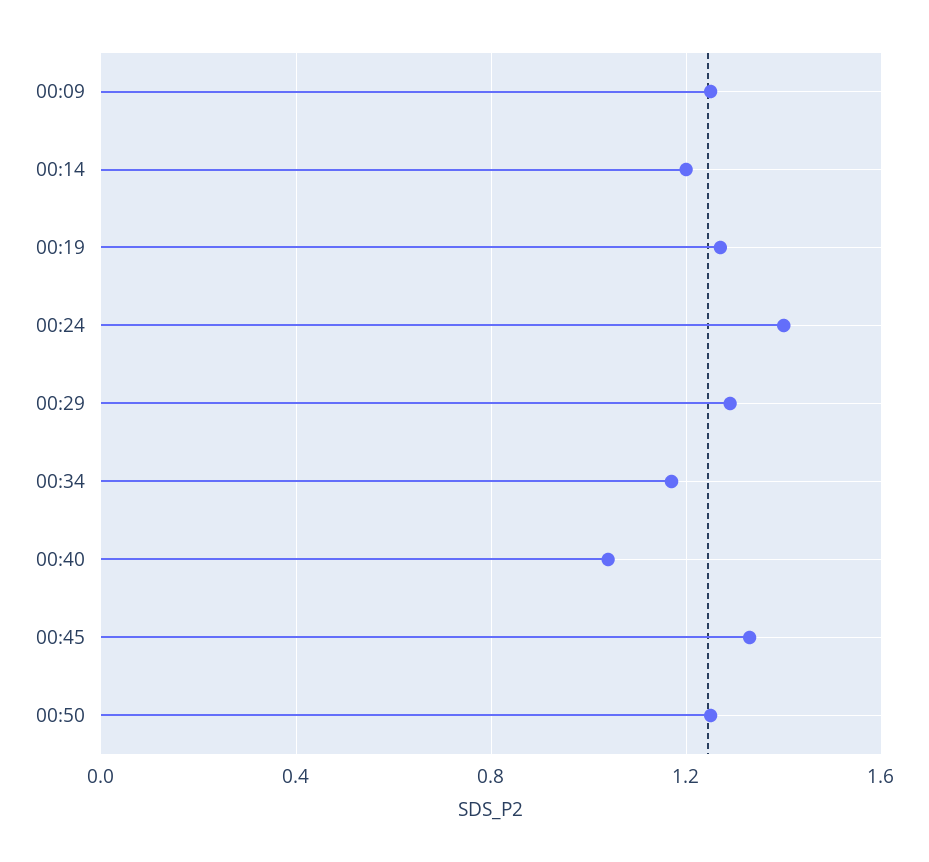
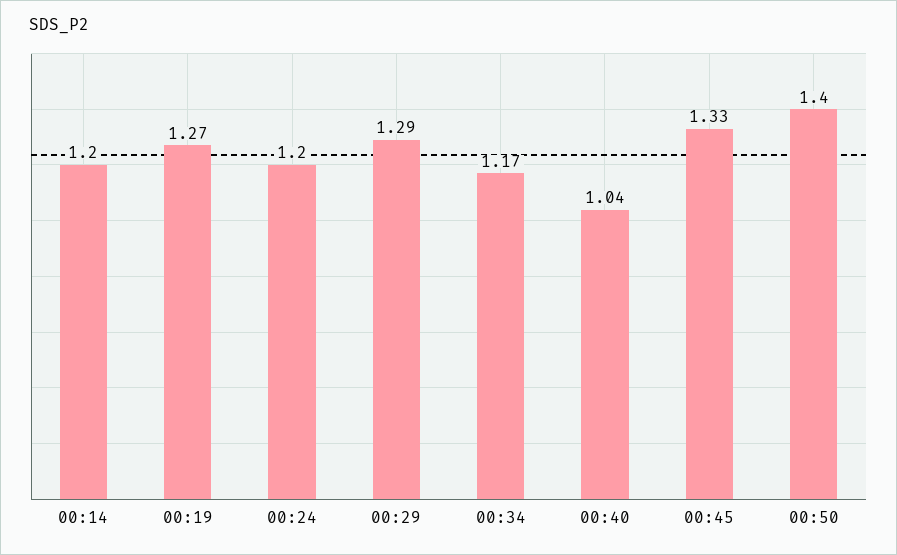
  {
-   "00:09": 1.25,
    "00:14": 1.2,
    "00:19": 1.27,
-   "00:24": 1.4,
+   "00:24": 1.2,
    "00:29": 1.29,
    "00:34": 1.17,
    "00:40": 1.04,
    "00:45": 1.33,
-   "00:50": 1.25
+   "00:50": 1.4
  }

